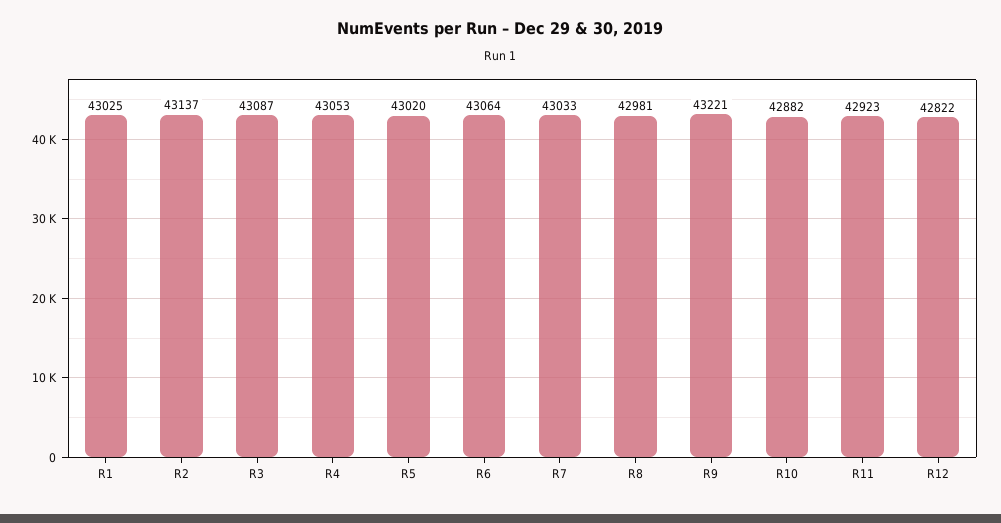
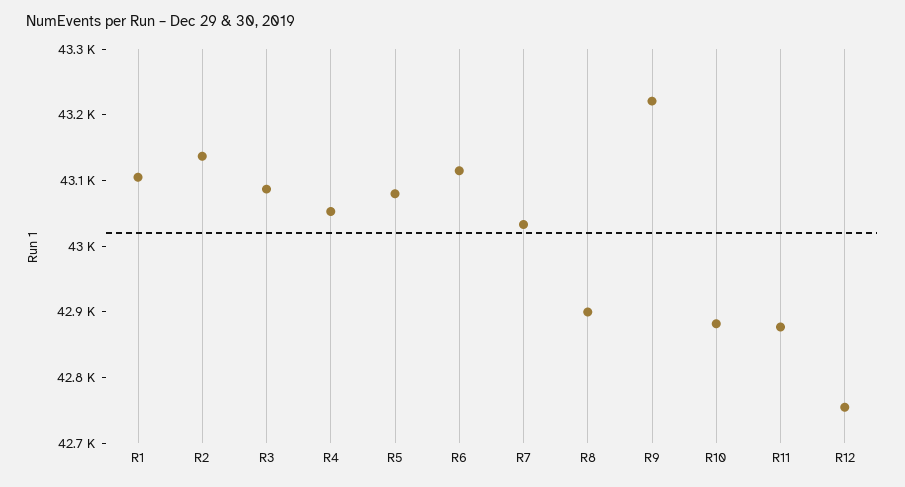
  {
-   "R1": 43025,
+   "R1": 43100,
    "R2": 43137,
    "R3": 43087,
    "R4": 43053,
-   "R5": 43020,
+   "R5": 43080,
-   "R6": 43064,
+   "R6": 43120,
    "R7": 43033,
-   "R8": 42981,
+   "R8": 42900,
    "R9": 43221,
    "R10": 42882,
-   "R11": 42923,
+   "R11": 42880,
-   "R12": 42822
+   "R12": 42760
  }

